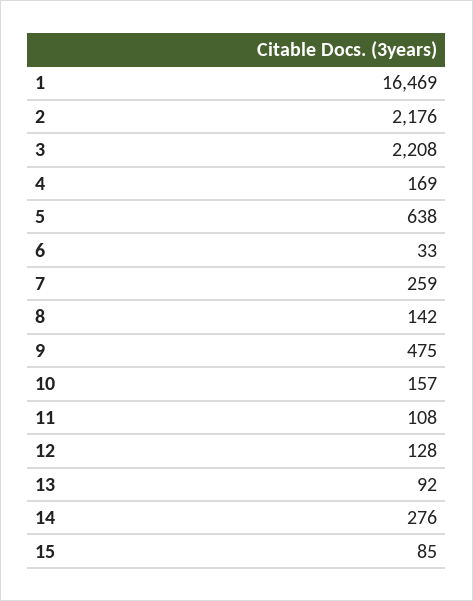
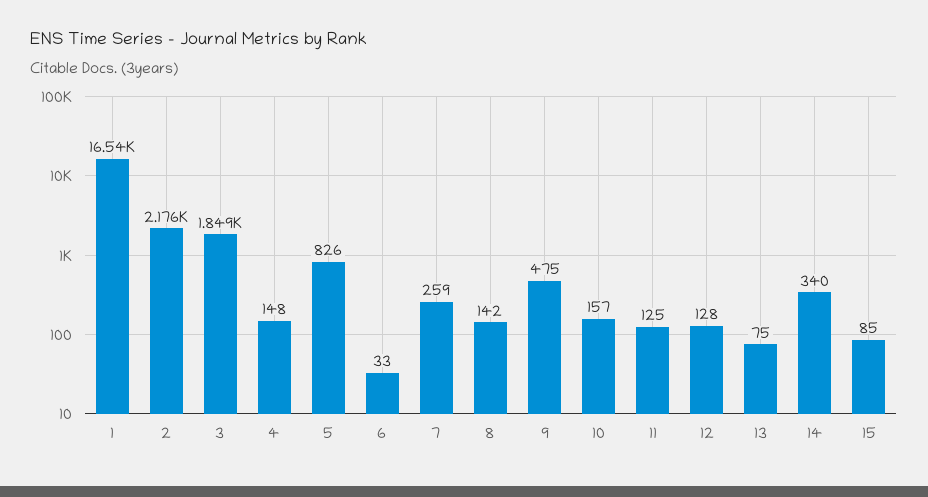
  {
-   "1": 16469,
+   "1": 16540,
    "2": 2176,
-   "3": 2208,
+   "3": 1849,
-   "4": 169,
+   "4": 148,
-   "5": 638,
+   "5": 826,
    "6": 33,
    "7": 259,
    "8": 142,
    "9": 475,
    "10": 157,
-   "11": 108,
+   "11": 125,
    "12": 128,
-   "13": 92,
+   "13": 75,
-   "14": 276,
+   "14": 340,
    "15": 85
  }

